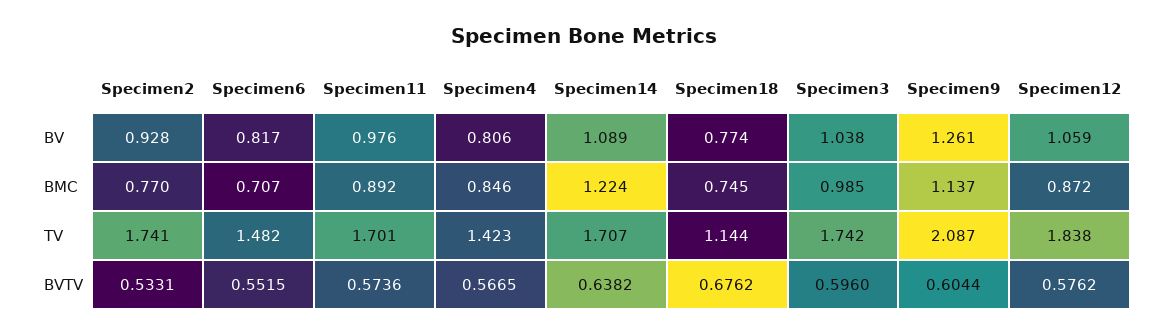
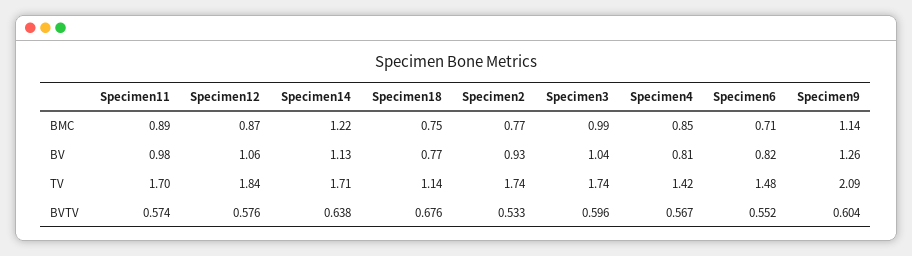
  {
    "Specimen2": {
      "BV": 0.928,
      "BMC": 0.77,
      "TV": 1.741,
      "BVTV": 0.5331
    },
    "Specimen6": {
      "BV": 0.817,
      "BMC": 0.707,
      "TV": 1.482,
      "BVTV": 0.5515
    },
    "Specimen11": {
      "BV": 0.976,
      "BMC": 0.892,
      "TV": 1.701,
      "BVTV": 0.5736
    },
    "Specimen4": {
      "BV": 0.806,
      "BMC": 0.846,
      "TV": 1.423,
      "BVTV": 0.5665
    },
    "Specimen14": {
-     "BV": 1.089,
+     "BV": 1.13,
      "BMC": 1.224,
      "TV": 1.707,
      "BVTV": 0.6382
    },
    "Specimen18": {
      "BV": 0.774,
      "BMC": 0.745,
      "TV": 1.144,
      "BVTV": 0.6762
    },
    "Specimen3": {
      "BV": 1.038,
      "BMC": 0.985,
      "TV": 1.742,
      "BVTV": 0.596
    },
    "Specimen9": {
      "BV": 1.261,
      "BMC": 1.137,
      "TV": 2.087,
      "BVTV": 0.6044
    },
    "Specimen12": {
      "BV": 1.059,
      "BMC": 0.872,
      "TV": 1.838,
      "BVTV": 0.5762
    }
  }

